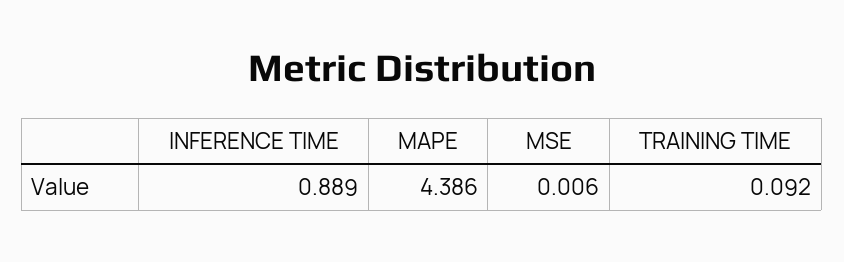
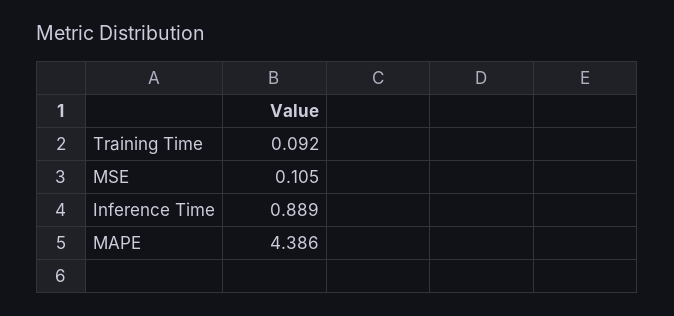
  {
    "INFERENCE TIME": 0.889,
    "MAPE": 4.386,
-   "MSE": 0.006,
+   "MSE": 0.105,
    "TRAINING TIME": 0.092
  }

